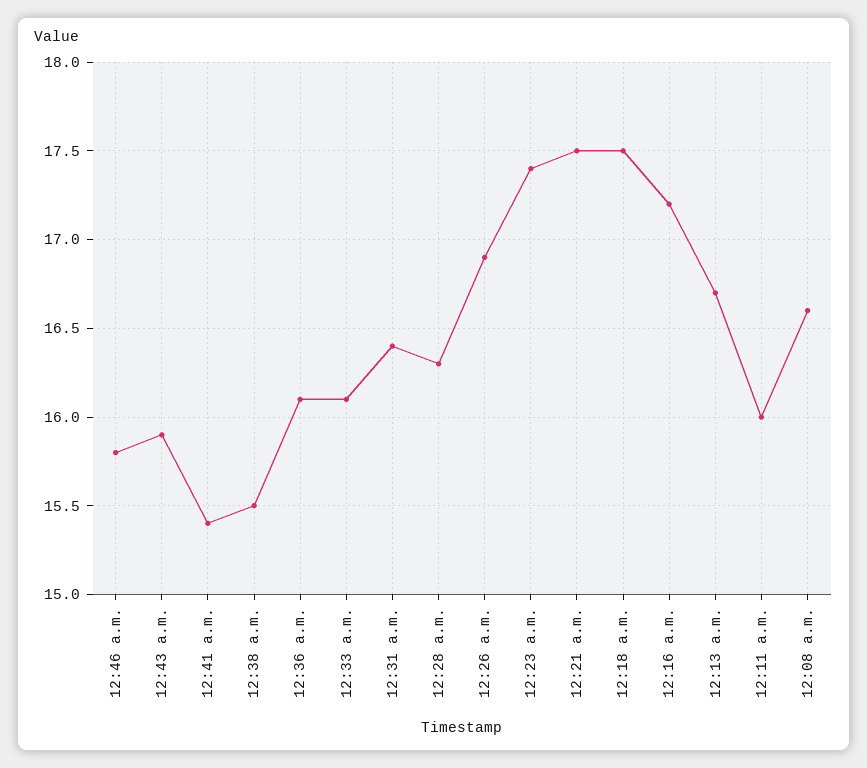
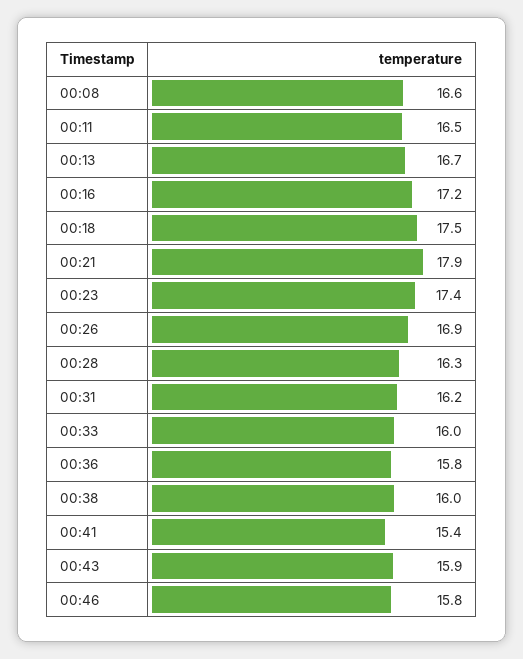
  {
    "12:46 a.m.": 15.8,
    "12:43 a.m.": 15.9,
    "12:41 a.m.": 15.4,
-   "12:38 a.m.": 15.5,
+   "12:38 a.m.": 16,
-   "12:36 a.m.": 16.1,
+   "12:36 a.m.": 15.8,
-   "12:33 a.m.": 16.1,
+   "12:33 a.m.": 16,
-   "12:31 a.m.": 16.4,
+   "12:31 a.m.": 16.2,
    "12:28 a.m.": 16.3,
    "12:26 a.m.": 16.9,
    "12:23 a.m.": 17.4,
-   "12:21 a.m.": 17.5,
+   "12:21 a.m.": 17.9,
    "12:18 a.m.": 17.5,
    "12:16 a.m.": 17.2,
    "12:13 a.m.": 16.7,
-   "12:11 a.m.": 16,
+   "12:11 a.m.": 16.5,
    "12:08 a.m.": 16.6
  }

